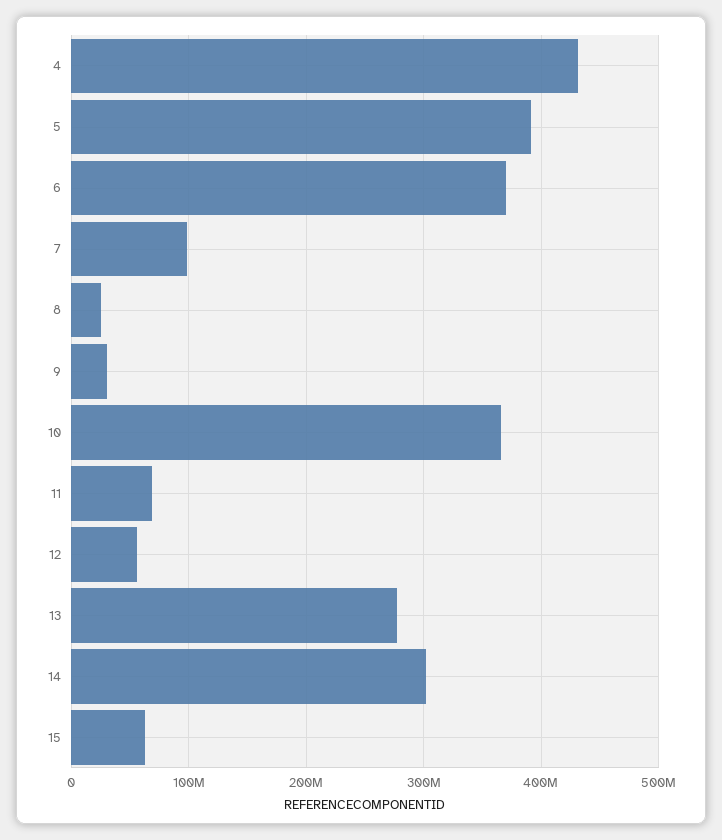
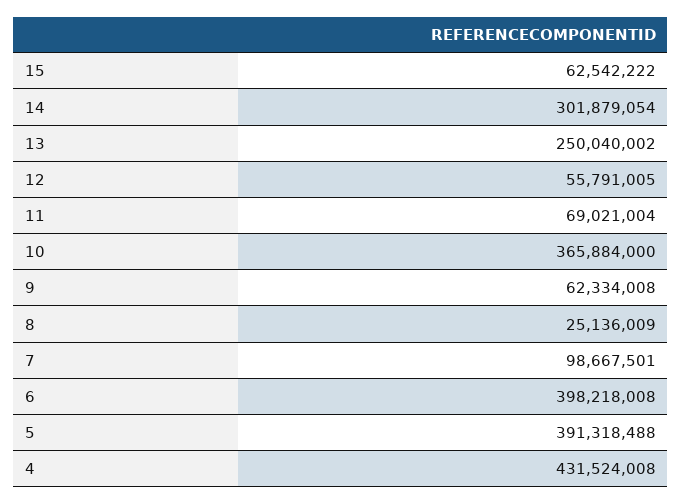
  {
    "4": 431524008,
    "5": 391318488,
-   "6": 370000000,
+   "6": 398218008,
    "7": 98667501,
    "8": 25136009,
-   "9": 30000000,
+   "9": 62334008,
    "10": 365884000,
    "11": 69021004,
    "12": 55791005,
-   "13": 280000000,
+   "13": 250040002,
    "14": 301879054,
    "15": 62542222
  }

